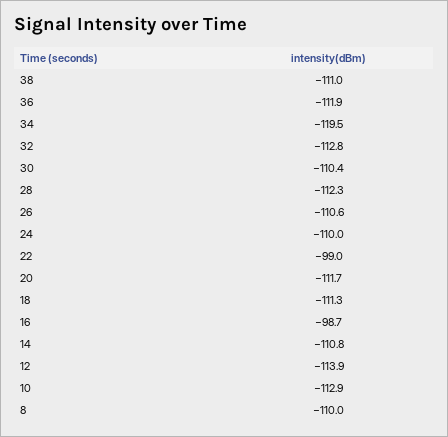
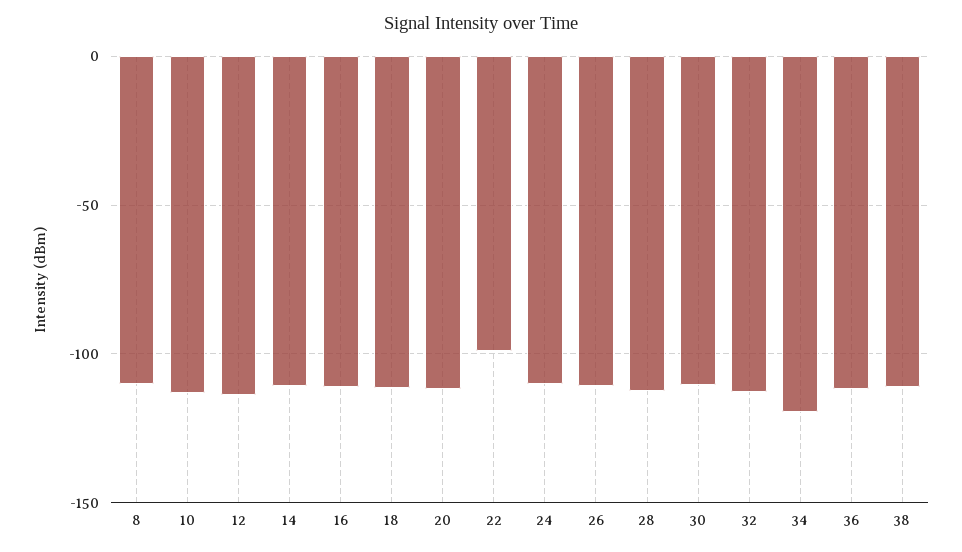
  {
    "38": -111,
    "36": -111.9,
    "34": -119.5,
    "32": -112.8,
    "30": -110.4,
    "28": -112.3,
    "26": -110.6,
    "24": -110,
    "22": -99,
    "20": -111.7,
    "18": -111.3,
-   "16": -98.7,
+   "16": -110,
    "14": -110.8,
    "12": -113.9,
    "10": -112.9,
    "8": -110
  }

